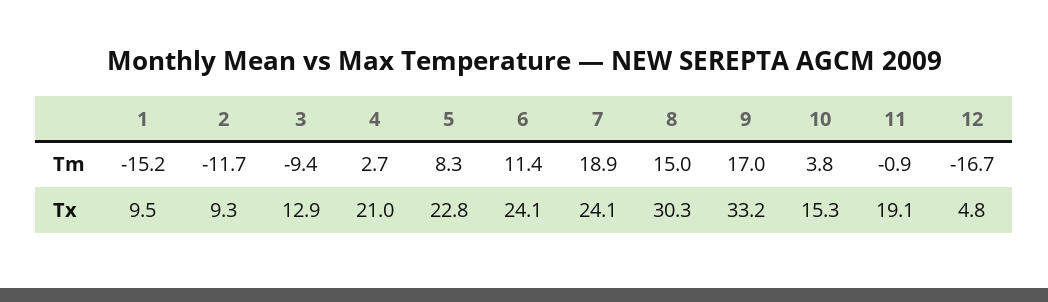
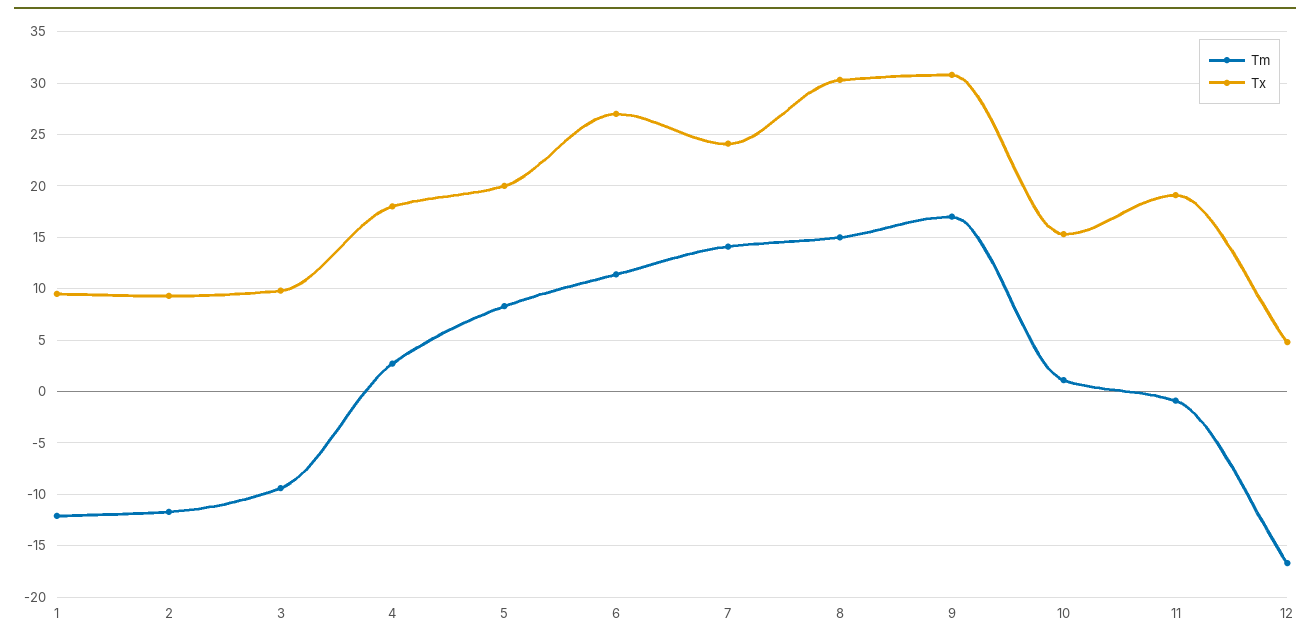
  {
    "Tm": {
-     "1": -15.2,
+     "1": -12,
      "2": -11.7,
      "3": -9.4,
      "4": 2.7,
      "5": 8.3,
      "6": 11.4,
-     "7": 18.9,
+     "7": 14,
      "8": 15,
      "9": 17,
-     "10": 3.8,
+     "10": 1,
      "11": -0.9,
      "12": -16.7
    },
    "Tx": {
      "1": 9.5,
      "2": 9.3,
-     "3": 12.9,
+     "3": 10,
-     "4": 21,
+     "4": 18,
-     "5": 22.8,
+     "5": 20,
-     "6": 24.1,
+     "6": 27,
      "7": 24.1,
      "8": 30.3,
-     "9": 33.2,
+     "9": 31,
      "10": 15.3,
      "11": 19.1,
      "12": 4.8
    }
  }

